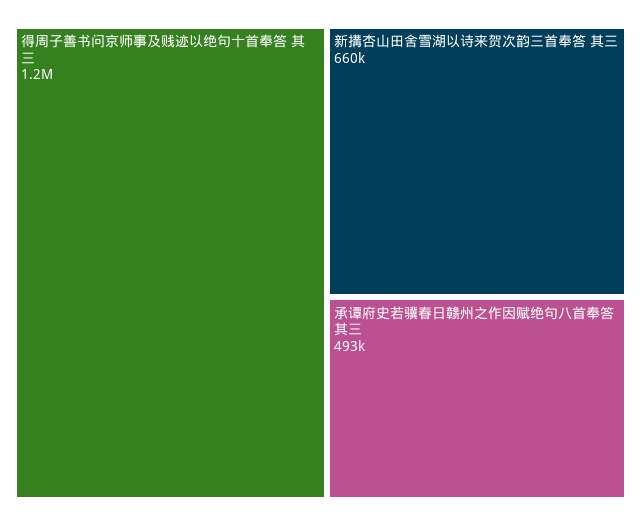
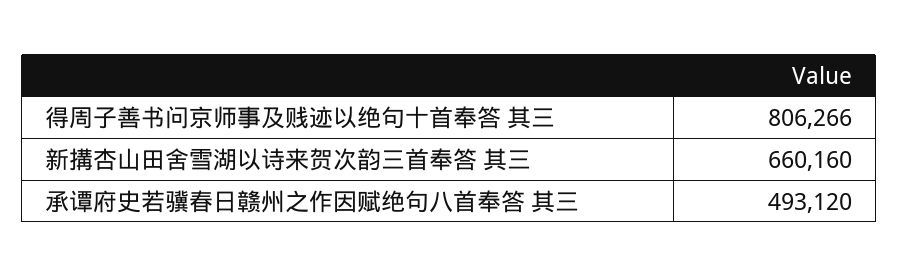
  {
-   "得周子善书问京师事及贱迹以绝句十首奉答 其三": 1200000,
+   "得周子善书问京师事及贱迹以绝句十首奉答 其三": 806266,
    "新搆杏山田舍雪湖以诗来贺次韵三首奉答 其三": 660160,
    "承谭府史若骥春日赣州之作因赋绝句八首奉答 其三": 493120
  }

